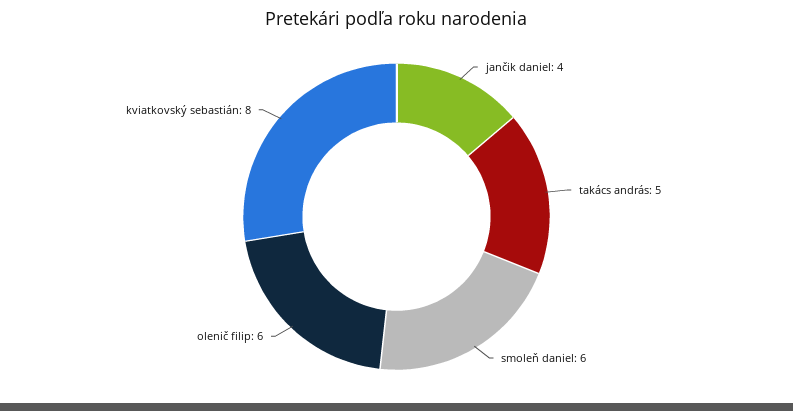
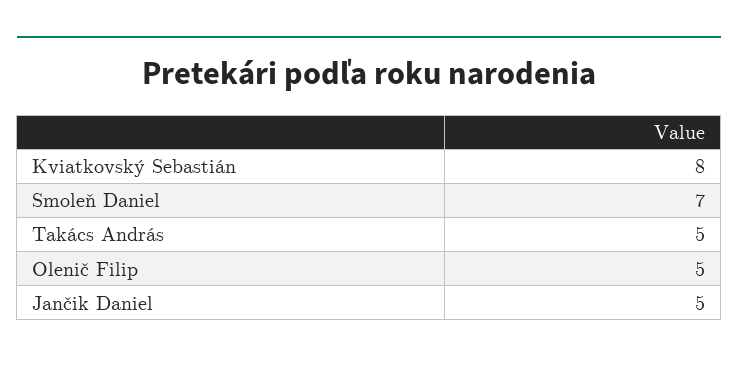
  {
-   "jančik daniel": 4,
+   "jančik daniel": 5,
    "takács andrás": 5,
-   "smoleň daniel": 6,
+   "smoleň daniel": 7,
-   "olenič filip": 6,
+   "olenič filip": 5,
    "kviatkovský sebastián": 8
  }

